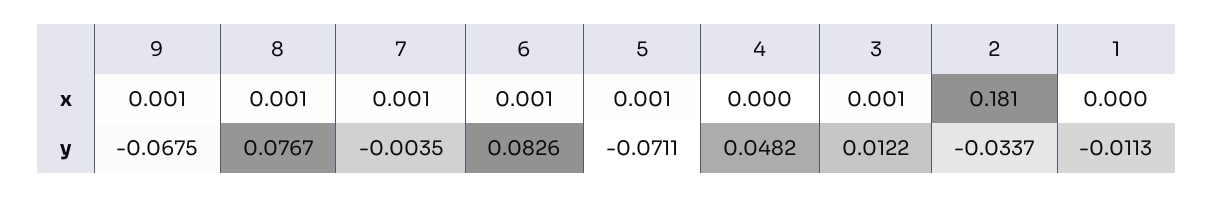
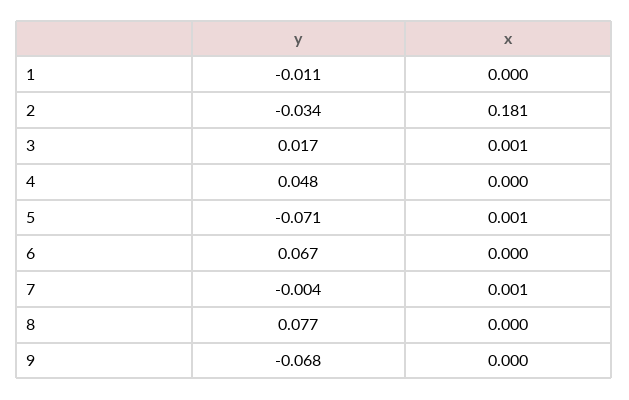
  {
    "9": {
-     "x": 0.001,
+     "x": 0,
      "y": -0.0675
    },
    "8": {
-     "x": 0.001,
+     "x": 0,
      "y": 0.0767
    },
    "7": {
      "x": 0.001,
      "y": -0.0035
    },
    "6": {
-     "x": 0.001,
+     "x": 0,
-     "y": 0.0826
+     "y": 0.067
    },
    "5": {
      "x": 0.001,
      "y": -0.0711
    },
    "4": {
      "x": 0,
      "y": 0.0482
    },
    "3": {
      "x": 0.001,
-     "y": 0.0122
+     "y": 0.017
    },
    "2": {
      "x": 0.181,
      "y": -0.0337
    },
    "1": {
      "x": 0,
      "y": -0.0113
    }
  }

